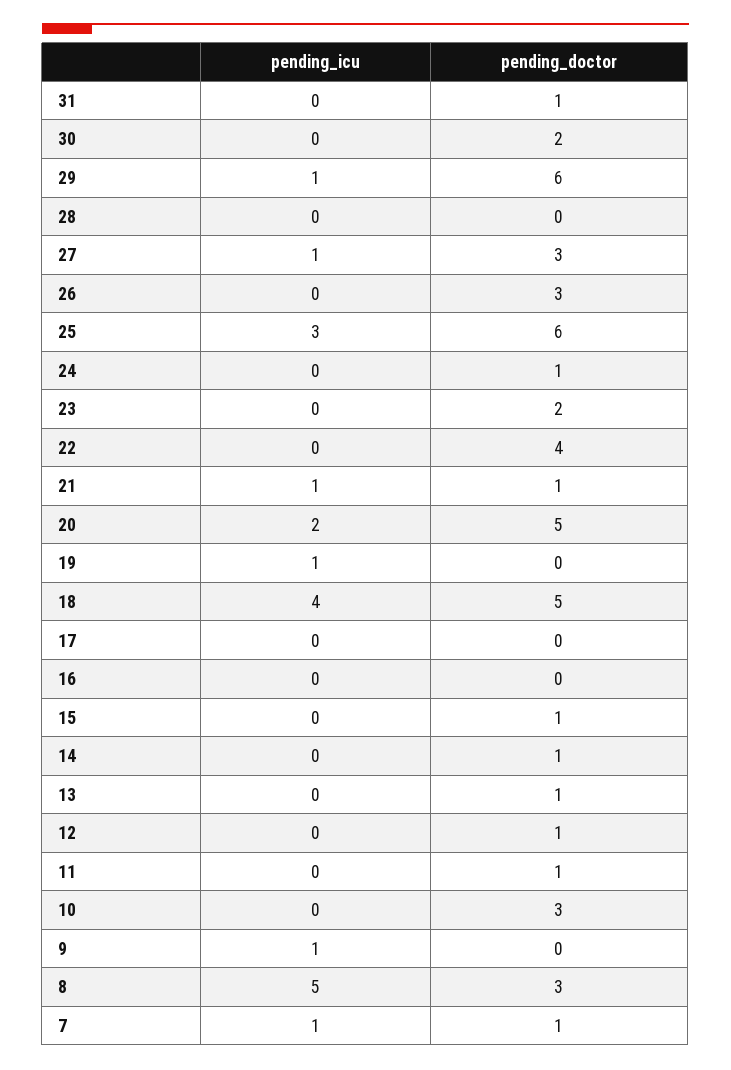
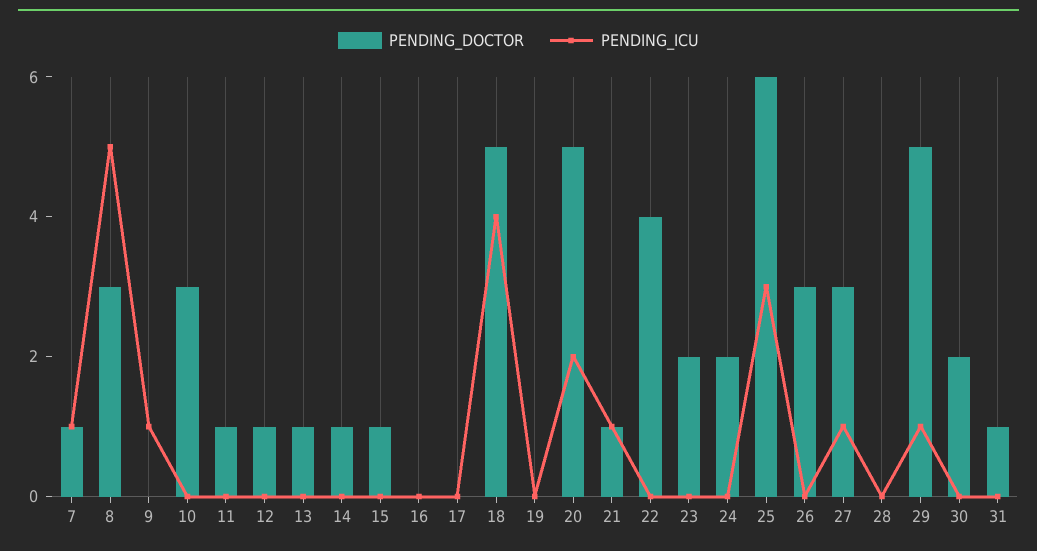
  {
    "pending_icu": {
      "31": 0,
      "30": 0,
      "29": 1,
      "28": 0,
      "27": 1,
      "26": 0,
      "25": 3,
      "24": 0,
      "23": 0,
      "22": 0,
      "21": 1,
      "20": 2,
-     "19": 1,
+     "19": 0,
      "18": 4,
      "17": 0,
      "16": 0,
      "15": 0,
      "14": 0,
      "13": 0,
      "12": 0,
      "11": 0,
      "10": 0,
      "9": 1,
      "8": 5,
      "7": 1
    },
    "pending_doctor": {
      "31": 1,
      "30": 2,
-     "29": 6,
+     "29": 5,
      "28": 0,
      "27": 3,
      "26": 3,
      "25": 6,
-     "24": 1,
+     "24": 2,
      "23": 2,
      "22": 4,
      "21": 1,
      "20": 5,
      "19": 0,
      "18": 5,
      "17": 0,
      "16": 0,
      "15": 1,
      "14": 1,
      "13": 1,
      "12": 1,
      "11": 1,
      "10": 3,
      "9": 0,
      "8": 3,
      "7": 1
    }
  }

